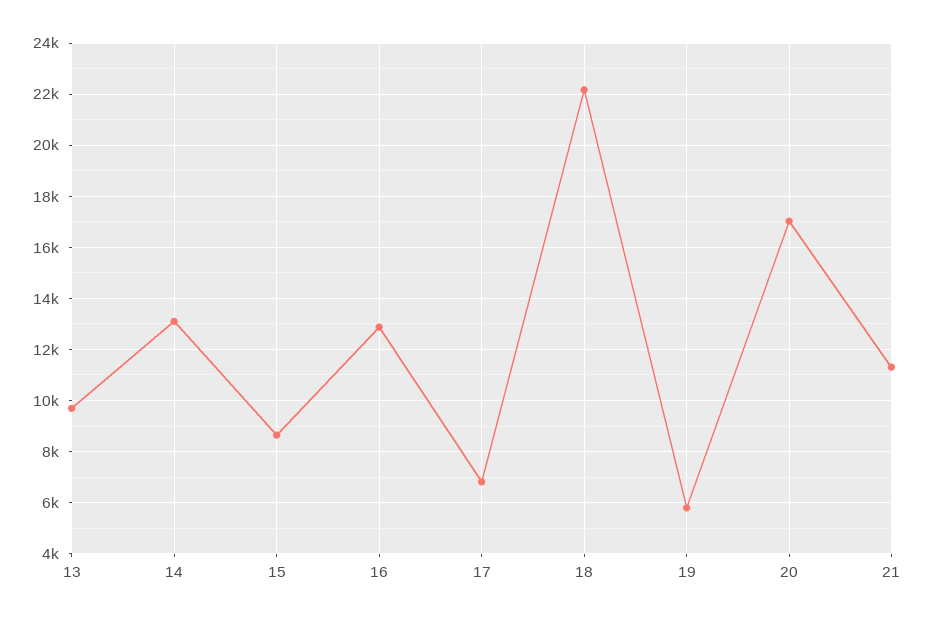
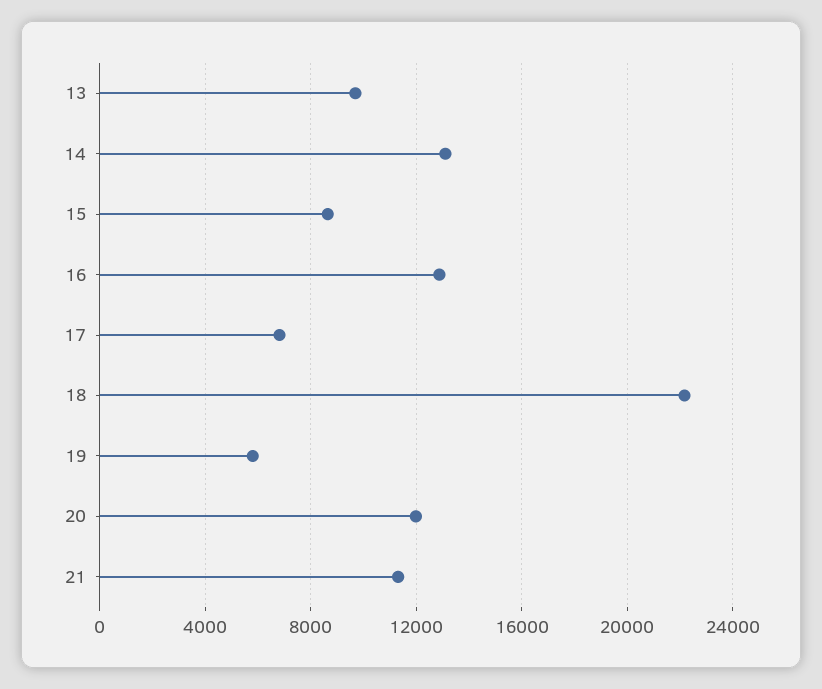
  {
    "13": 9750,
    "14": 13000,
    "15": 8750,
    "16": 12750,
    "17": 6750,
    "18": 22250,
    "19": 5750,
-   "20": 17000,
+   "20": 12000,
    "21": 11250
  }

